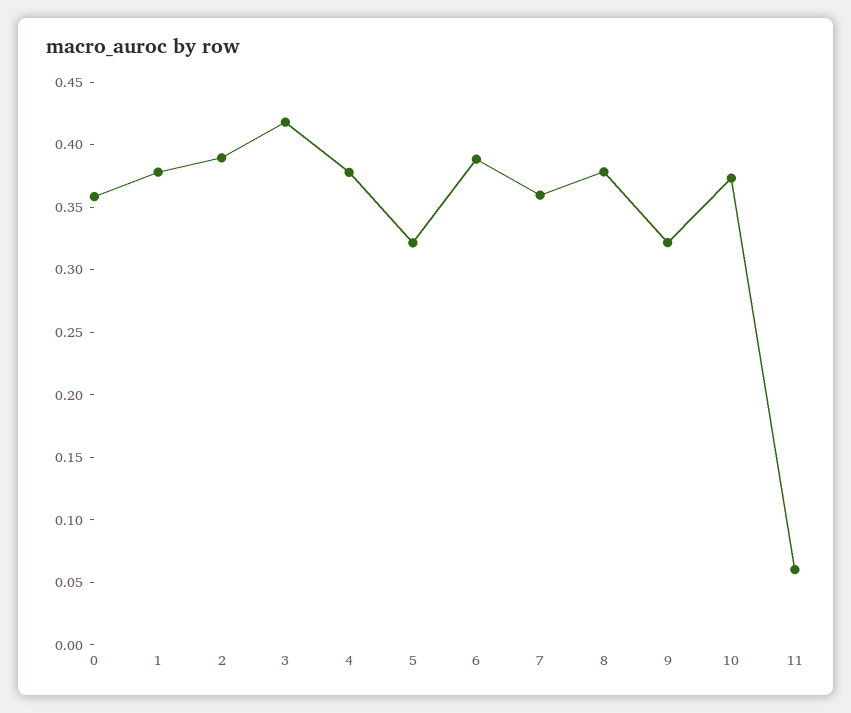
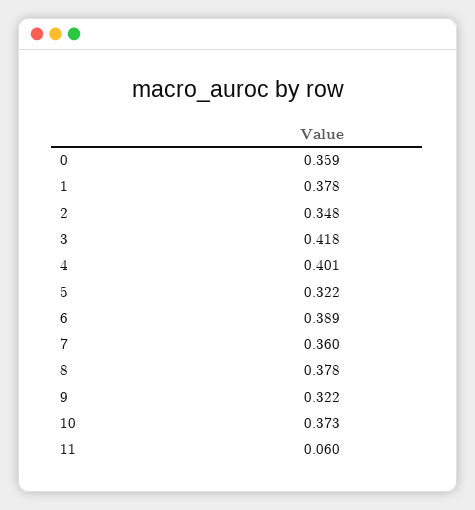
  {
    "0": 0.359,
    "1": 0.378,
-   "2": 0.39,
+   "2": 0.348,
    "3": 0.418,
-   "4": 0.38,
+   "4": 0.401,
    "5": 0.322,
    "6": 0.389,
    "7": 0.36,
    "8": 0.378,
    "9": 0.322,
    "10": 0.373,
    "11": 0.06
  }

